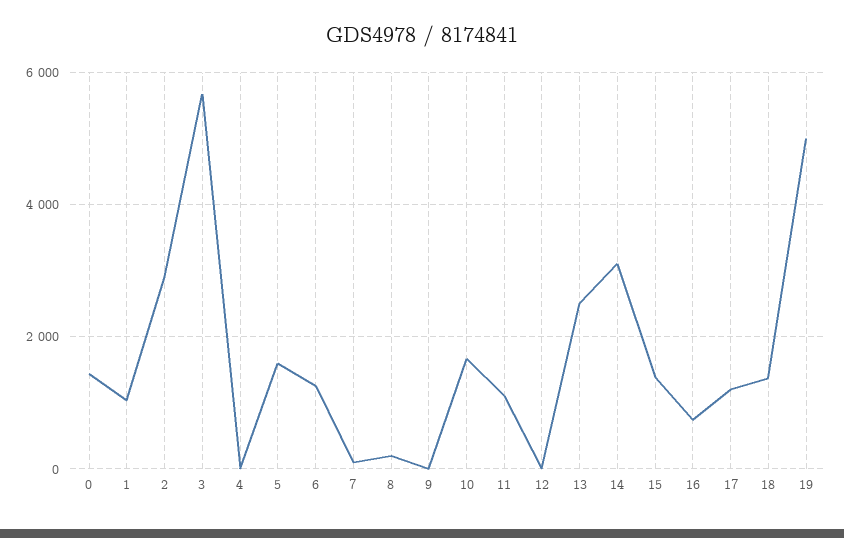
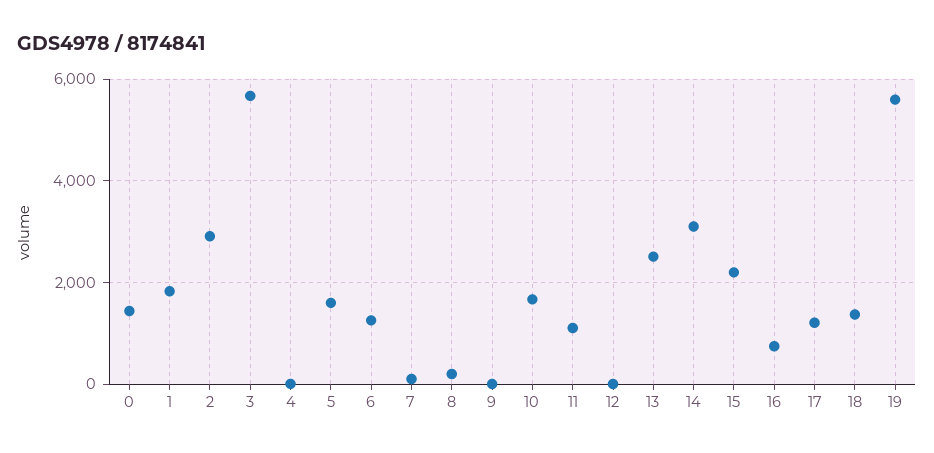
  {
    "0": 1400,
-   "1": 1000,
+   "1": 1800,
    "2": 3000,
    "3": 5600,
    "4": 0,
    "5": 1600,
    "6": 1200,
    "7": 200,
    "8": 200,
    "9": 0,
    "10": 1600,
    "11": 1200,
    "12": 0,
    "13": 2600,
    "14": 3200,
-   "15": 1400,
+   "15": 2200,
    "16": 800,
    "17": 1200,
    "18": 1400,
-   "19": 5000
+   "19": 5600
  }

